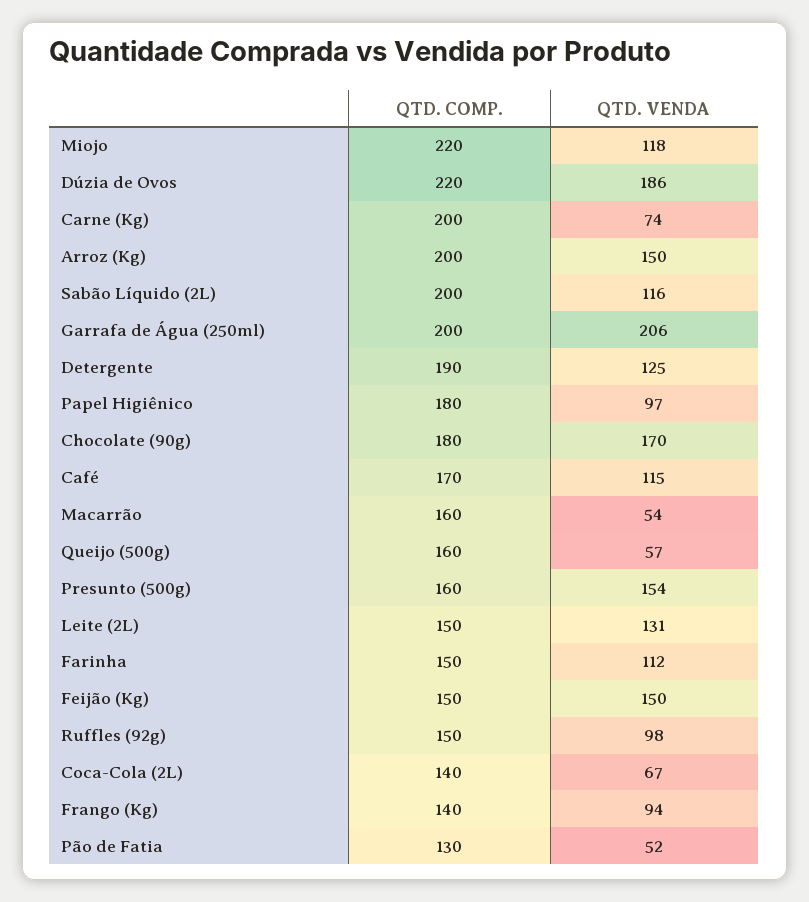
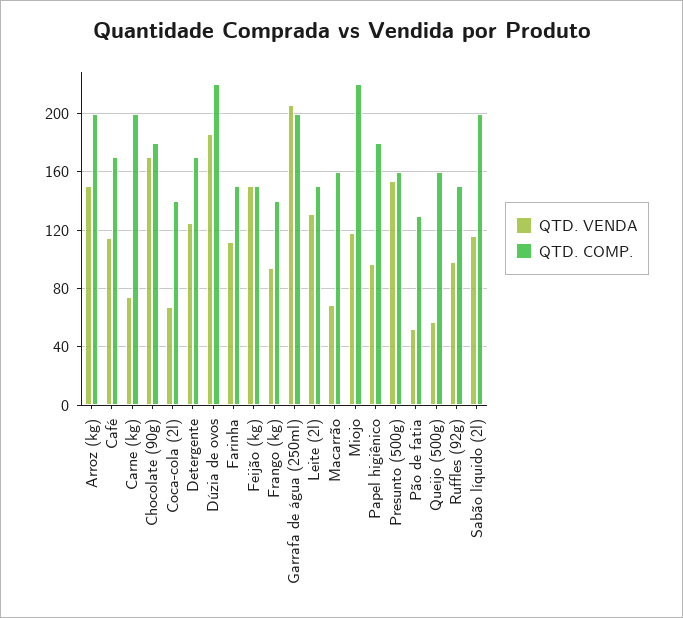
  {
    "QTD. COMP.": {
      "Miojo": 220,
      "Dúzia de Ovos": 220,
      "Carne (Kg)": 200,
      "Arroz (Kg)": 200,
      "Sabão Líquido (2L)": 200,
      "Garrafa de Água (250ml)": 200,
-     "Detergente": 190,
+     "Detergente": 170,
      "Papel Higiênico": 180,
      "Chocolate (90g)": 180,
      "Café": 170,
      "Macarrão": 160,
      "Queijo (500g)": 160,
      "Presunto (500g)": 160,
      "Leite (2L)": 150,
      "Farinha": 150,
      "Feijão (Kg)": 150,
      "Ruffles (92g)": 150,
      "Coca-Cola (2L)": 140,
      "Frango (Kg)": 140,
      "Pão de Fatia": 130
    },
    "QTD. VENDA": {
      "Miojo": 118,
      "Dúzia de Ovos": 186,
      "Carne (Kg)": 74,
      "Arroz (Kg)": 150,
      "Sabão Líquido (2L)": 116,
      "Garrafa de Água (250ml)": 206,
      "Detergente": 125,
      "Papel Higiênico": 97,
      "Chocolate (90g)": 170,
      "Café": 115,
-     "Macarrão": 54,
+     "Macarrão": 70,
      "Queijo (500g)": 57,
      "Presunto (500g)": 154,
      "Leite (2L)": 131,
      "Farinha": 112,
      "Feijão (Kg)": 150,
      "Ruffles (92g)": 98,
      "Coca-Cola (2L)": 67,
      "Frango (Kg)": 94,
      "Pão de Fatia": 52
    }
  }

